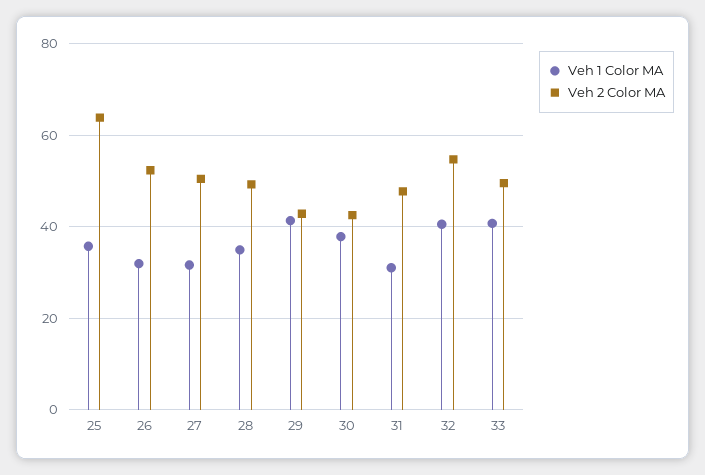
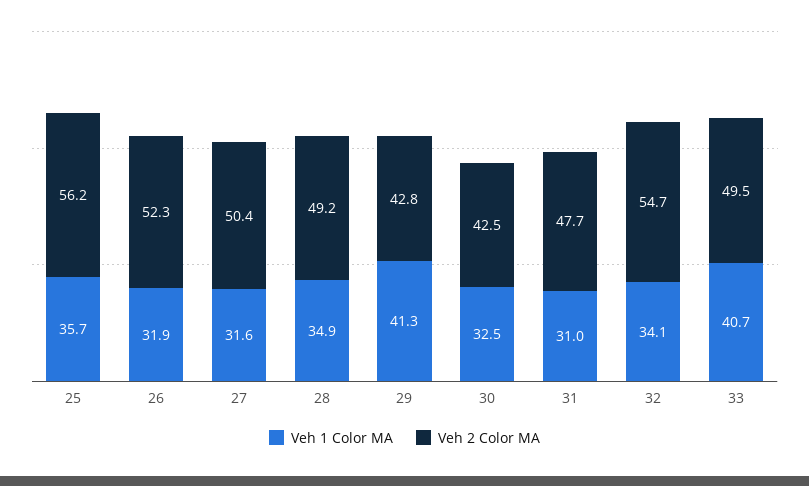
  {
    "Veh 1 Color MA": {
      "25": 35.7,
      "26": 31.9,
      "27": 31.6,
      "28": 34.9,
      "29": 41.3,
-     "30": 38,
+     "30": 32.5,
      "31": 31,
-     "32": 40,
+     "32": 34.1,
      "33": 40.7
    },
    "Veh 2 Color MA": {
-     "25": 64,
+     "25": 56.2,
      "26": 52.3,
      "27": 50.4,
      "28": 49.2,
      "29": 42.8,
      "30": 42.5,
      "31": 47.7,
      "32": 54.7,
      "33": 49.5
    }
  }

